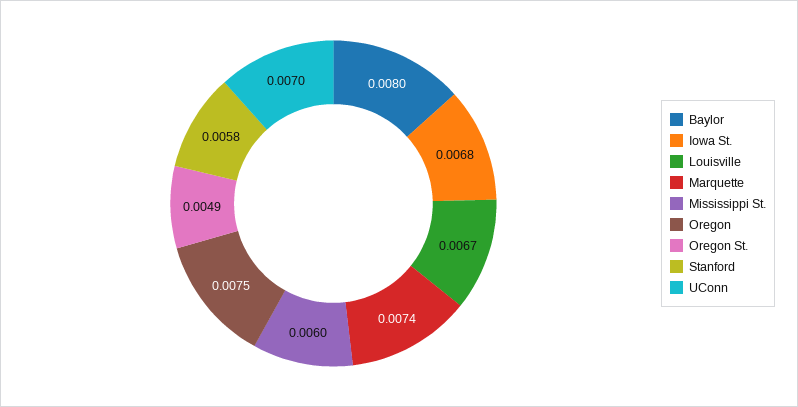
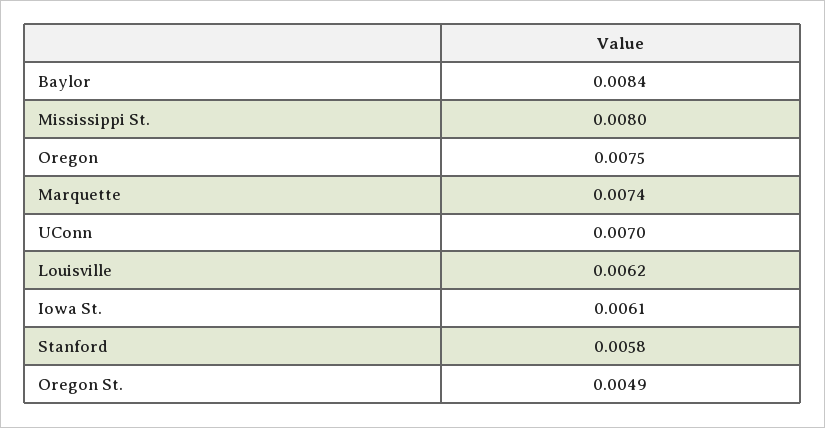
  {
-   "Baylor": 0.008,
+   "Baylor": 0.0084,
-   "Iowa St.": 0.0068,
+   "Iowa St.": 0.0061,
-   "Louisville": 0.0067,
+   "Louisville": 0.0062,
    "Marquette": 0.0074,
-   "Mississippi St.": 0.006,
+   "Mississippi St.": 0.008,
    "Oregon": 0.0075,
    "Oregon St.": 0.0049,
    "Stanford": 0.0058,
    "UConn": 0.007
  }

